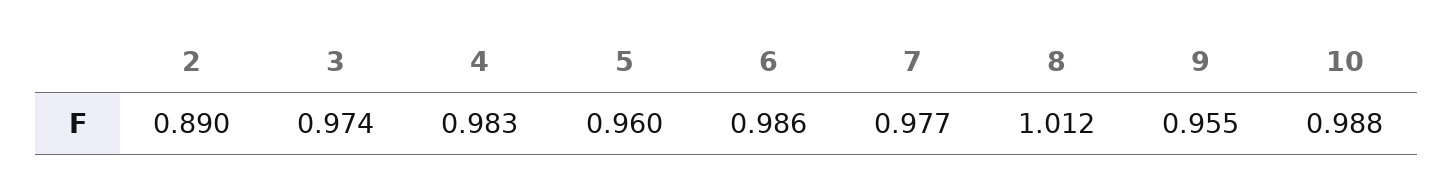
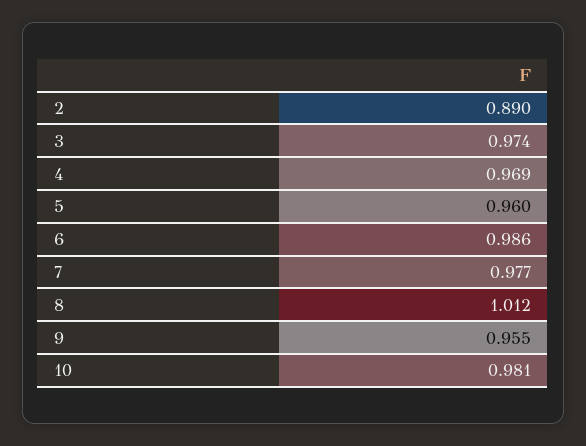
  {
    "2": 0.89,
    "3": 0.974,
-   "4": 0.983,
+   "4": 0.969,
    "5": 0.96,
    "6": 0.986,
    "7": 0.977,
    "8": 1.012,
    "9": 0.955,
-   "10": 0.988
+   "10": 0.981
  }

